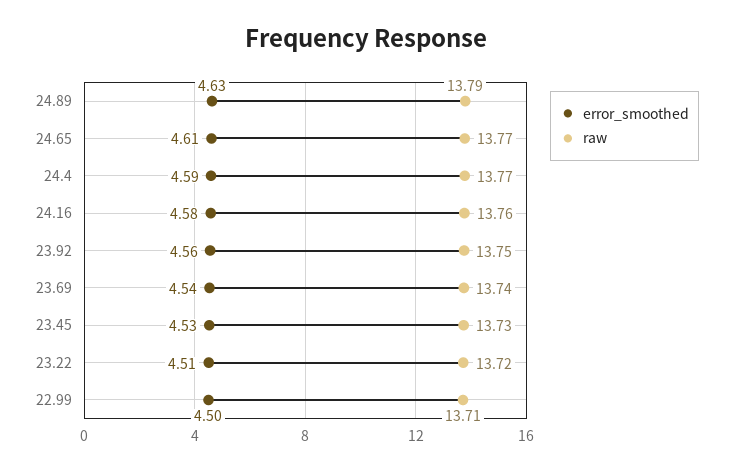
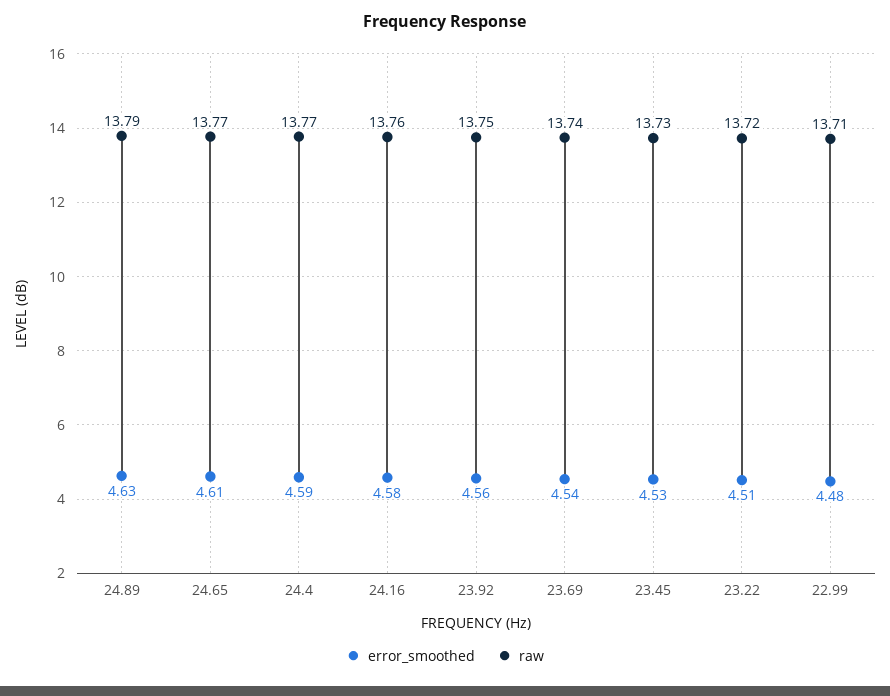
  {
    "error_smoothed": {
      "24.89": 4.63,
      "24.65": 4.61,
      "24.4": 4.59,
      "24.16": 4.58,
      "23.92": 4.56,
      "23.69": 4.54,
      "23.45": 4.53,
      "23.22": 4.51,
-     "22.99": 4.5
+     "22.99": 4.48
    },
    "raw": {
      "24.89": 13.79,
      "24.65": 13.77,
      "24.4": 13.77,
      "24.16": 13.76,
      "23.92": 13.75,
      "23.69": 13.74,
      "23.45": 13.73,
      "23.22": 13.72,
      "22.99": 13.71
    }
  }

